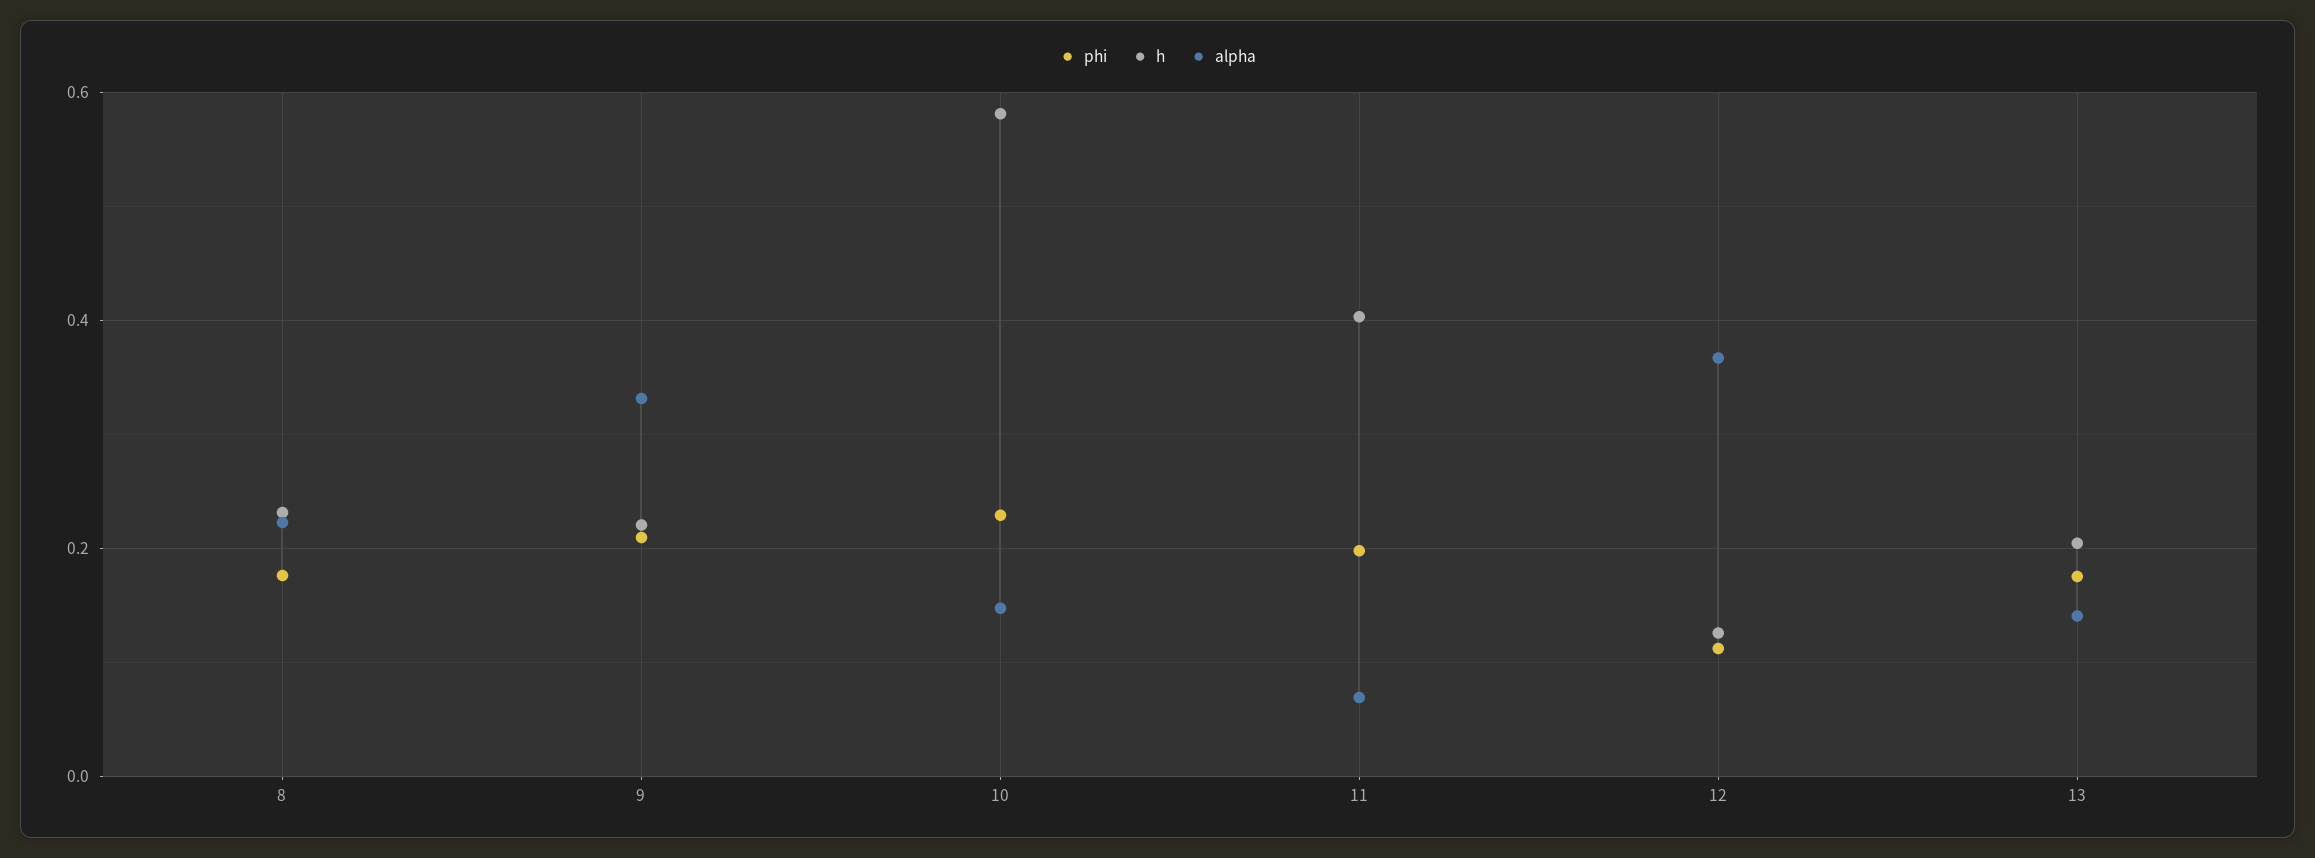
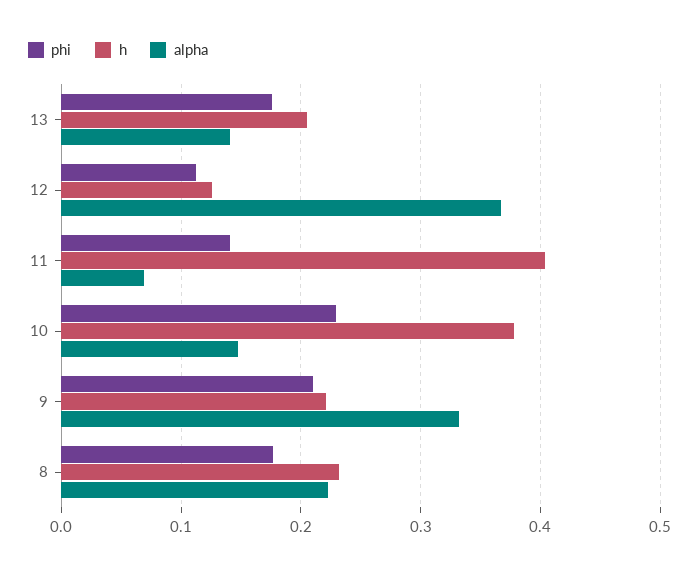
  {
    "phi": {
      "8": 0.18,
      "9": 0.21,
      "10": 0.23,
-     "11": 0.2,
+     "11": 0.14,
      "12": 0.11,
      "13": 0.18
    },
    "h": {
      "8": 0.23,
      "9": 0.22,
-     "10": 0.58,
+     "10": 0.38,
      "11": 0.4,
      "12": 0.13,
      "13": 0.2
    },
    "alpha": {
      "8": 0.22,
      "9": 0.33,
      "10": 0.15,
      "11": 0.07,
      "12": 0.37,
      "13": 0.14
    }
  }

